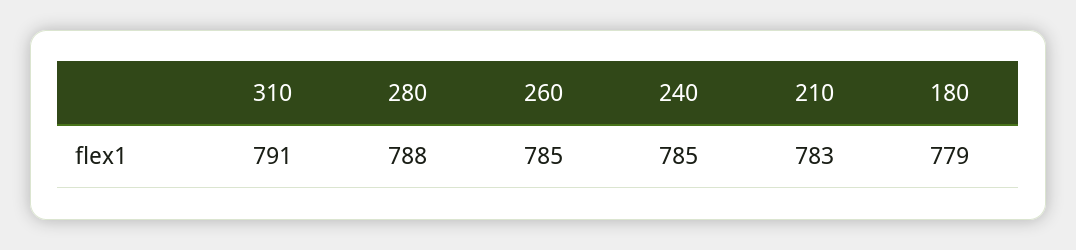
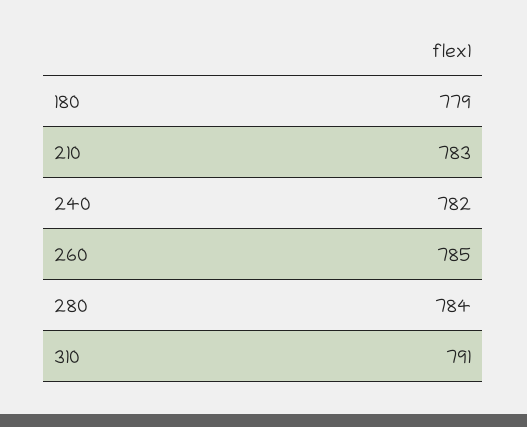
  {
    "310": 791,
-   "280": 788,
+   "280": 784,
    "260": 785,
-   "240": 785,
+   "240": 782,
    "210": 783,
    "180": 779
  }

